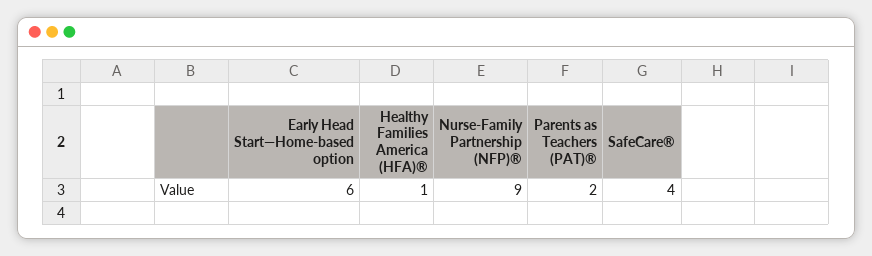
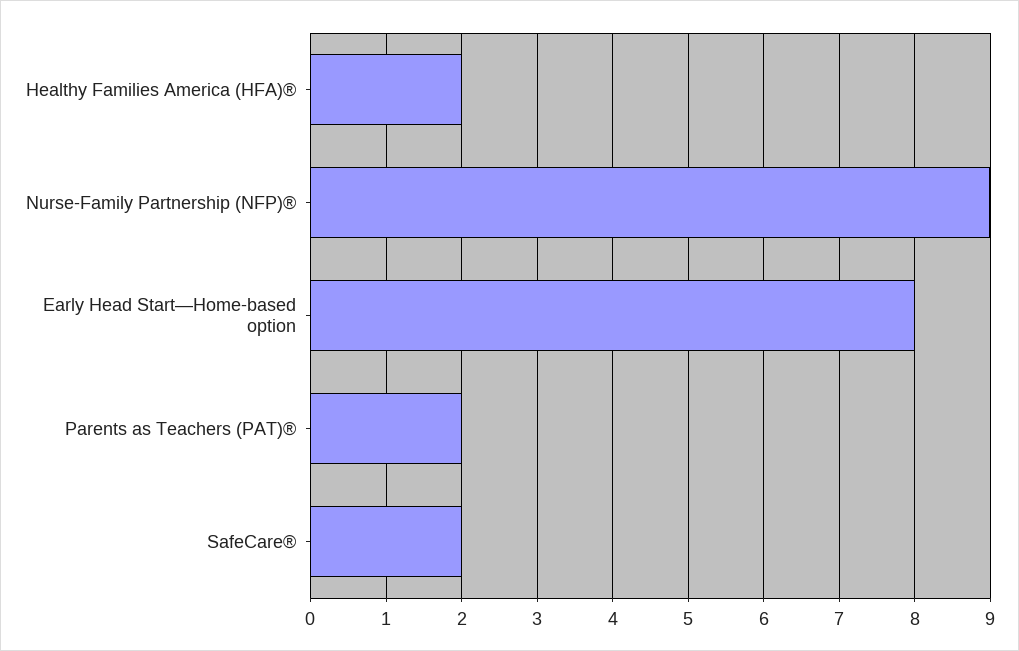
  {
-   "Early Head Start—Home-based option": 6,
+   "Early Head Start—Home-based option": 8,
-   "Healthy Families America (HFA)®": 1,
+   "Healthy Families America (HFA)®": 2,
    "Nurse-Family Partnership (NFP)®": 9,
    "Parents as Teachers (PAT)®": 2,
-   "SafeCare®": 4
+   "SafeCare®": 2
  }

